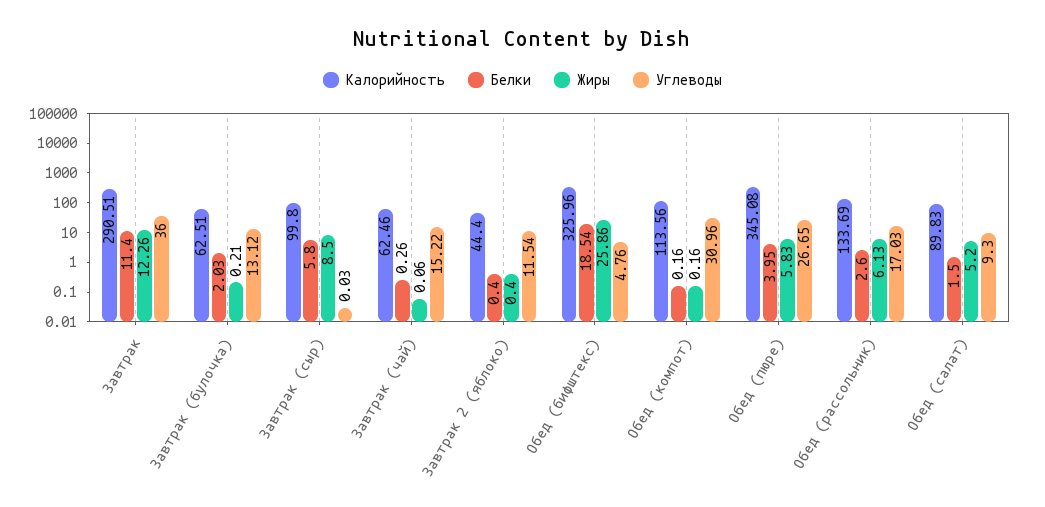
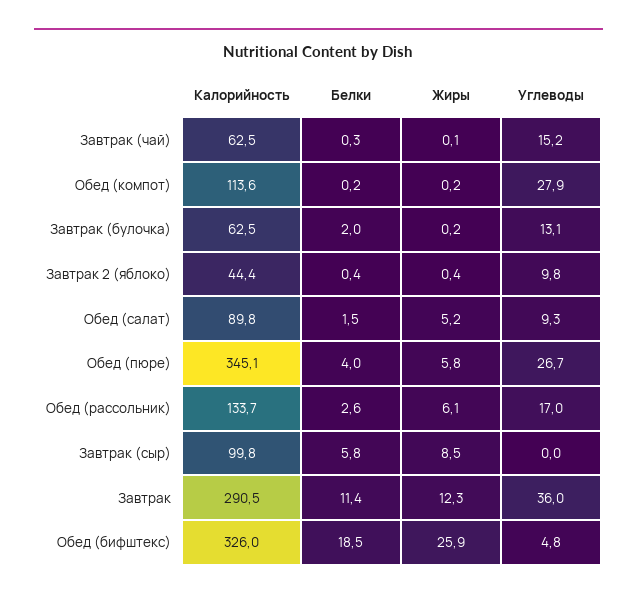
  {
    "Калорийность": {
      "Завтрак": 290.51,
      "Завтрак (булочка)": 62.51,
      "Завтрак (сыр)": 99.8,
      "Завтрак (чай)": 62.46,
      "Завтрак 2 (яблоко)": 44.4,
      "Обед (бифштекс)": 325.96,
      "Обед (компот)": 113.56,
      "Обед (пюре)": 345.08,
      "Обед (рассольник)": 133.69,
      "Обед (салат)": 89.83
    },
    "Белки": {
      "Завтрак": 11.4,
      "Завтрак (булочка)": 2.03,
      "Завтрак (сыр)": 5.8,
      "Завтрак (чай)": 0.26,
      "Завтрак 2 (яблоко)": 0.4,
      "Обед (бифштекс)": 18.54,
      "Обед (компот)": 0.16,
      "Обед (пюре)": 3.95,
      "Обед (рассольник)": 2.6,
      "Обед (салат)": 1.5
    },
    "Жиры": {
      "Завтрак": 12.26,
      "Завтрак (булочка)": 0.21,
      "Завтрак (сыр)": 8.5,
      "Завтрак (чай)": 0.06,
      "Завтрак 2 (яблоко)": 0.4,
      "Обед (бифштекс)": 25.86,
      "Обед (компот)": 0.16,
      "Обед (пюре)": 5.83,
      "Обед (рассольник)": 6.13,
      "Обед (салат)": 5.2
    },
    "Углеводы": {
      "Завтрак": 36,
      "Завтрак (булочка)": 13.12,
      "Завтрак (сыр)": 0.03,
      "Завтрак (чай)": 15.22,
-     "Завтрак 2 (яблоко)": 11.54,
+     "Завтрак 2 (яблоко)": 9.8,
      "Обед (бифштекс)": 4.76,
-     "Обед (компот)": 30.96,
+     "Обед (компот)": 27.9,
      "Обед (пюре)": 26.65,
      "Обед (рассольник)": 17.03,
      "Обед (салат)": 9.3
    }
  }

